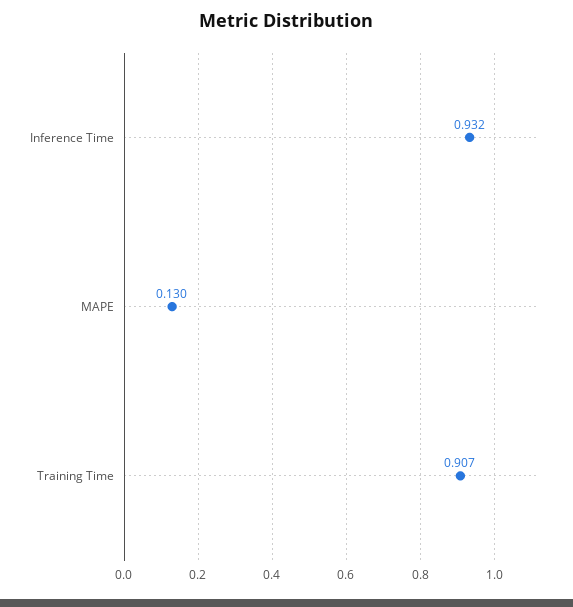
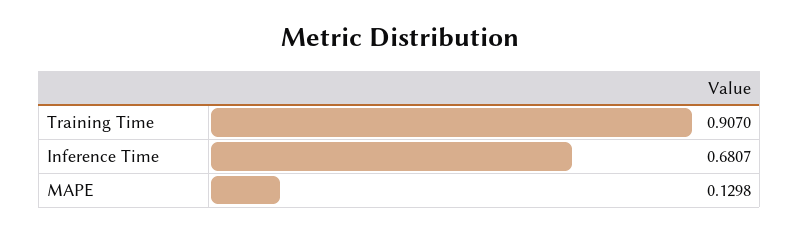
  {
-   "Inference Time": 0.932,
+   "Inference Time": 0.6807,
    "MAPE": 0.1298,
    "Training Time": 0.907
  }

